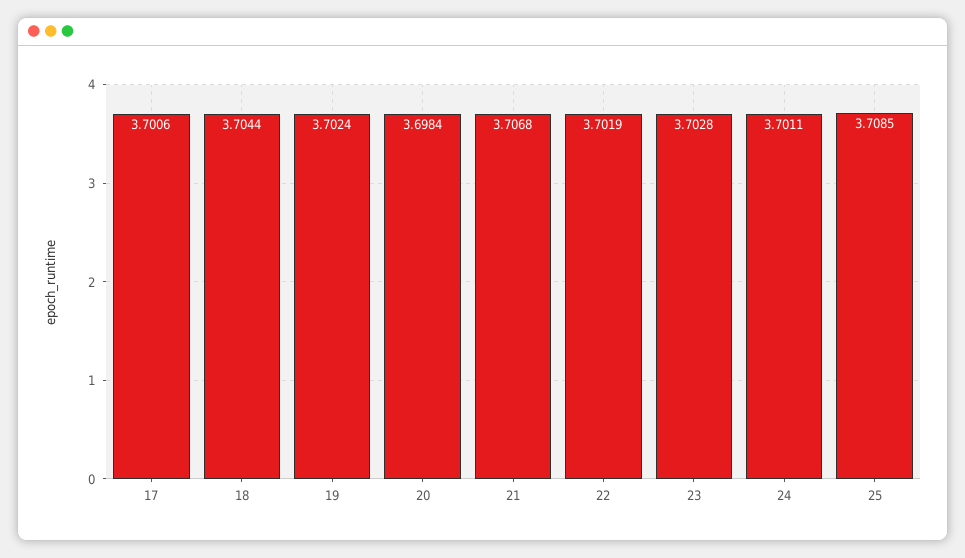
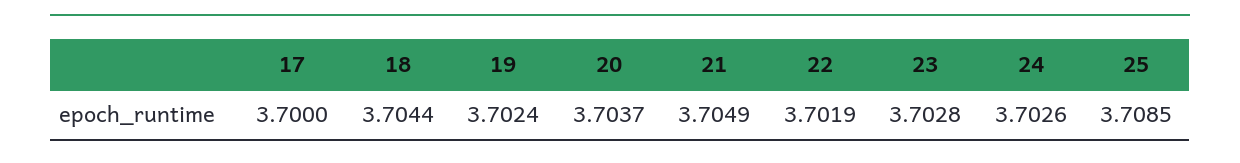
  {
-   "17": 3.7006,
+   "17": 3.7,
    "18": 3.7044,
    "19": 3.7024,
-   "20": 3.6984,
+   "20": 3.7037,
-   "21": 3.7068,
+   "21": 3.7049,
    "22": 3.7019,
    "23": 3.7028,
-   "24": 3.7011,
+   "24": 3.7026,
    "25": 3.7085
  }

